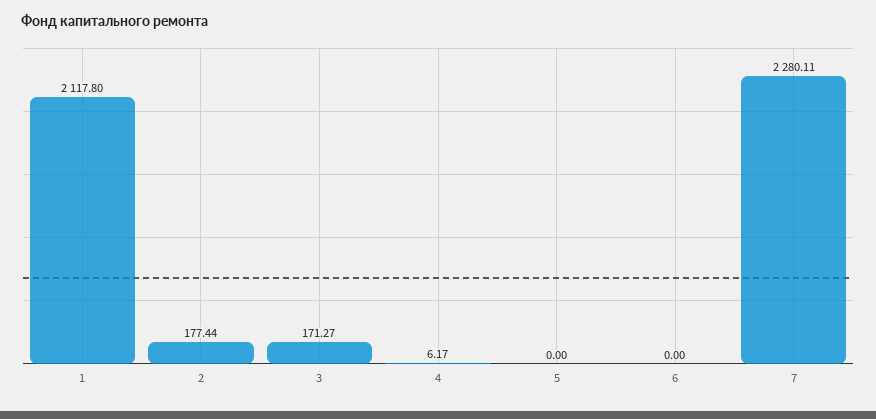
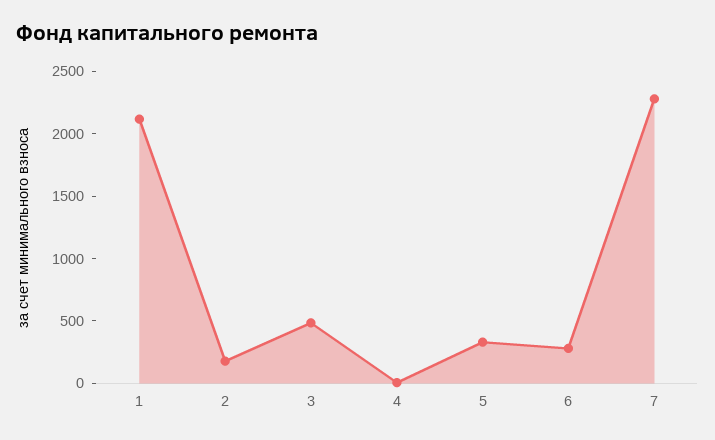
  {
    "1": 2117.8,
    "2": 177.44,
-   "3": 171.27,
+   "3": 500,
    "4": 6.17,
-   "5": 0,
+   "5": 300,
-   "6": 0,
+   "6": 300,
    "7": 2280.11
  }

